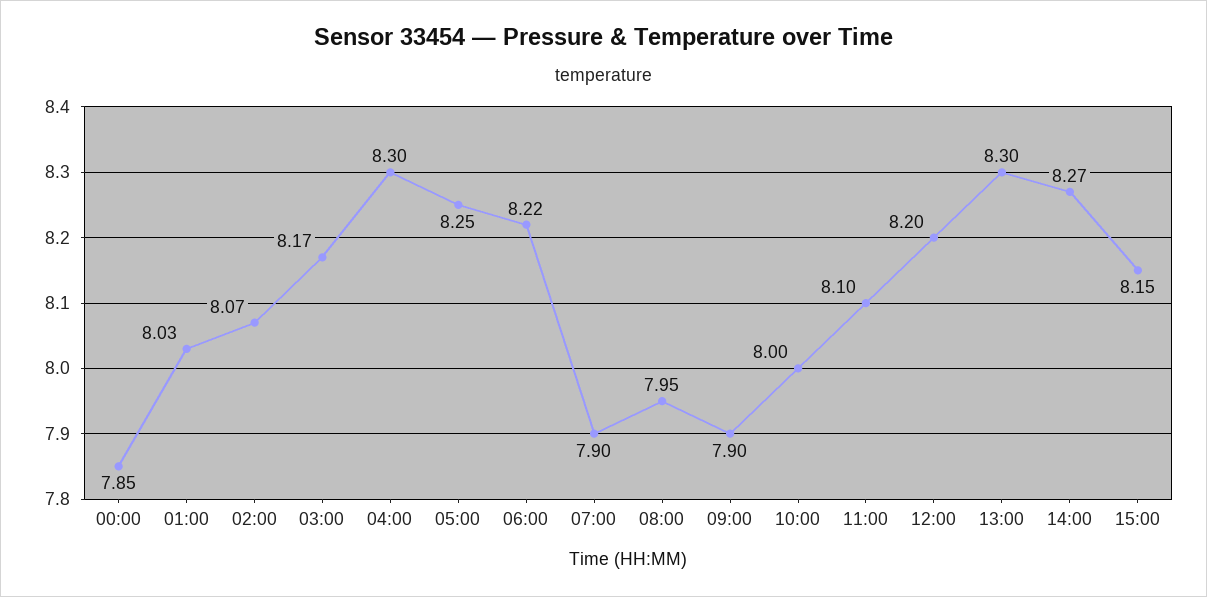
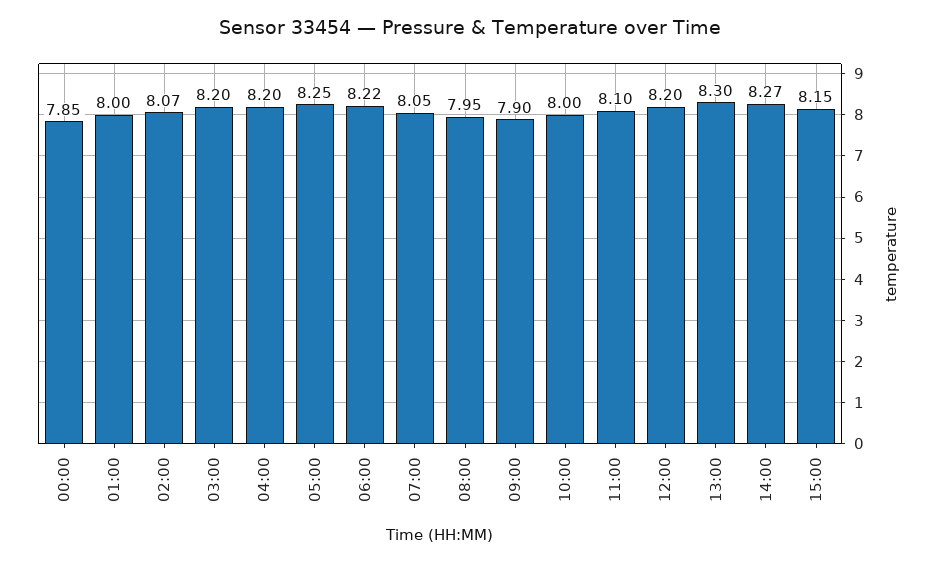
  {
    "00:00": 7.85,
-   "01:00": 8.03,
+   "01:00": 8,
    "02:00": 8.07,
-   "03:00": 8.17,
+   "03:00": 8.2,
-   "04:00": 8.3,
+   "04:00": 8.2,
    "05:00": 8.25,
    "06:00": 8.22,
-   "07:00": 7.9,
+   "07:00": 8.05,
    "08:00": 7.95,
    "09:00": 7.9,
    "10:00": 8,
    "11:00": 8.1,
    "12:00": 8.2,
    "13:00": 8.3,
    "14:00": 8.27,
    "15:00": 8.15
  }

